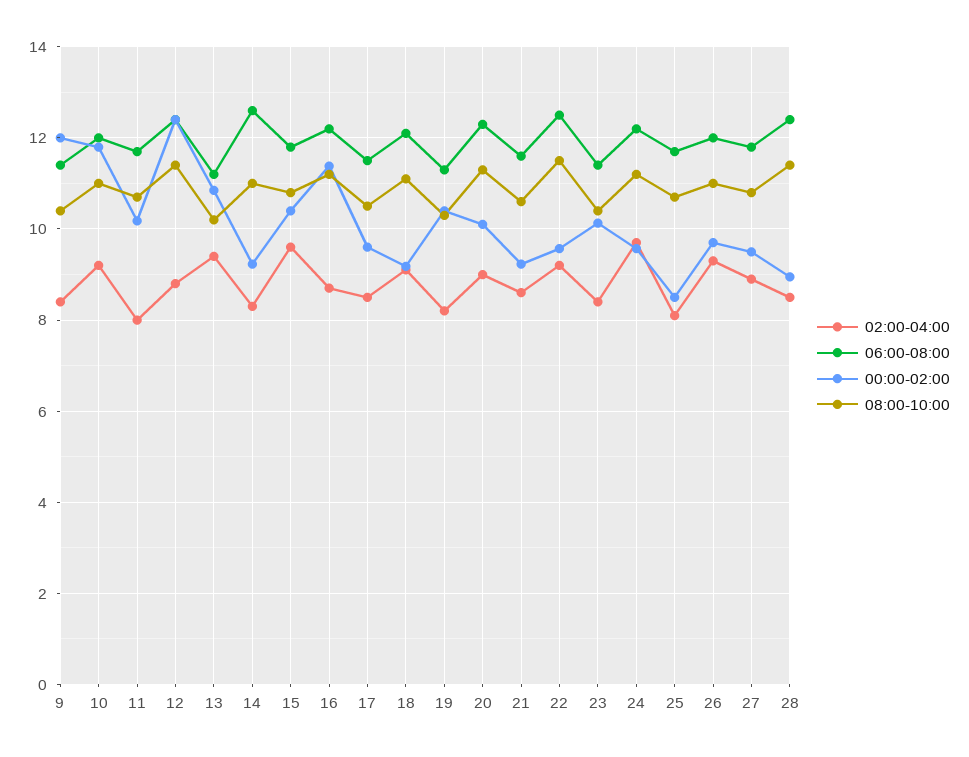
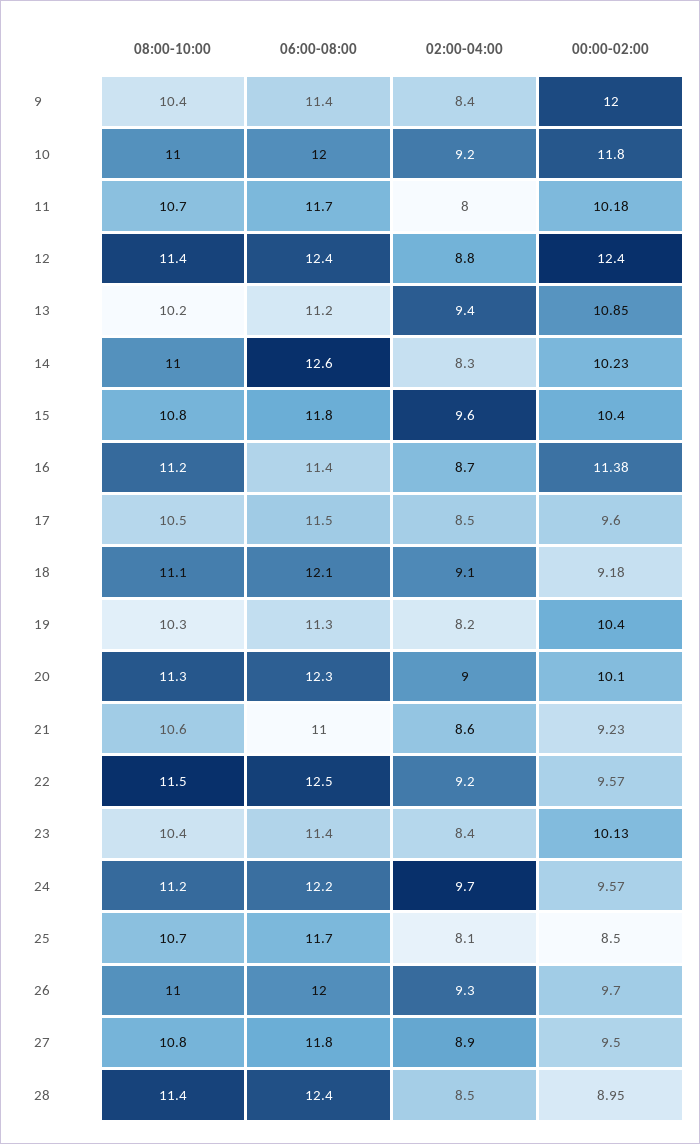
  {
    "02:00-04:00": {
      "9": 8.4,
      "10": 9.2,
      "11": 8,
      "12": 8.8,
      "13": 9.4,
      "14": 8.3,
      "15": 9.6,
      "16": 8.7,
      "17": 8.5,
      "18": 9.1,
      "19": 8.2,
      "20": 9,
      "21": 8.6,
      "22": 9.2,
      "23": 8.4,
      "24": 9.7,
      "25": 8.1,
      "26": 9.3,
      "27": 8.9,
      "28": 8.5
    },
    "06:00-08:00": {
      "9": 11.4,
      "10": 12,
      "11": 11.7,
      "12": 12.4,
      "13": 11.2,
      "14": 12.6,
      "15": 11.8,
-     "16": 12.2,
+     "16": 11.4,
      "17": 11.5,
      "18": 12.1,
      "19": 11.3,
      "20": 12.3,
-     "21": 11.6,
+     "21": 11,
      "22": 12.5,
      "23": 11.4,
      "24": 12.2,
      "25": 11.7,
      "26": 12,
      "27": 11.8,
      "28": 12.4
    },
    "00:00-02:00": {
      "9": 12,
      "10": 11.8,
      "11": 10.18,
      "12": 12.4,
      "13": 10.85,
-     "14": 9.2,
+     "14": 10.23,
      "15": 10.4,
      "16": 11.38,
      "17": 9.6,
      "18": 9.18,
      "19": 10.4,
      "20": 10.1,
      "21": 9.23,
      "22": 9.57,
      "23": 10.13,
      "24": 9.57,
      "25": 8.5,
      "26": 9.7,
      "27": 9.5,
      "28": 8.95
    },
    "08:00-10:00": {
      "9": 10.4,
      "10": 11,
      "11": 10.7,
      "12": 11.4,
      "13": 10.2,
      "14": 11,
      "15": 10.8,
      "16": 11.2,
      "17": 10.5,
      "18": 11.1,
      "19": 10.3,
      "20": 11.3,
      "21": 10.6,
      "22": 11.5,
      "23": 10.4,
      "24": 11.2,
      "25": 10.7,
      "26": 11,
      "27": 10.8,
      "28": 11.4
    }
  }

